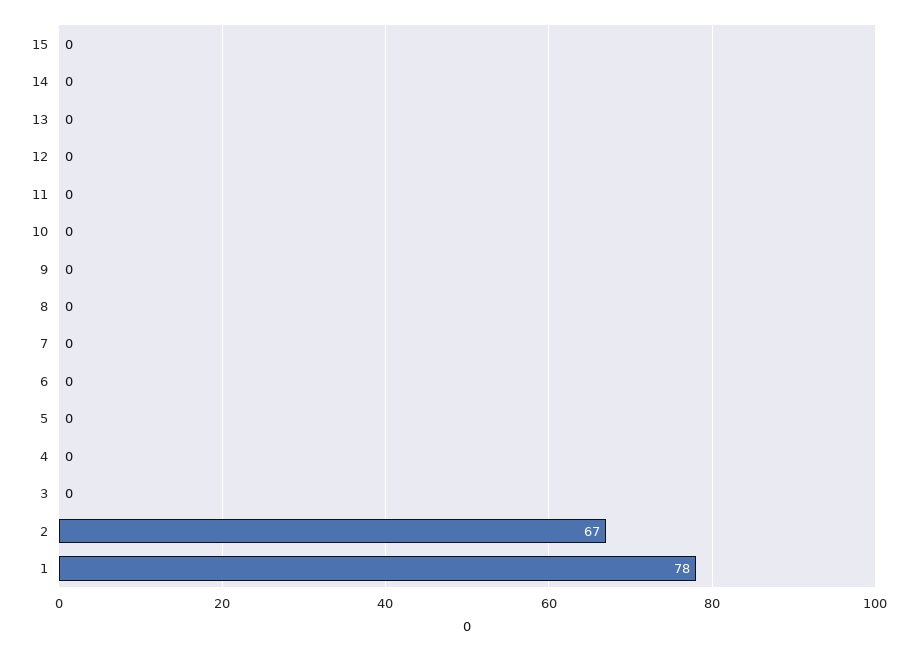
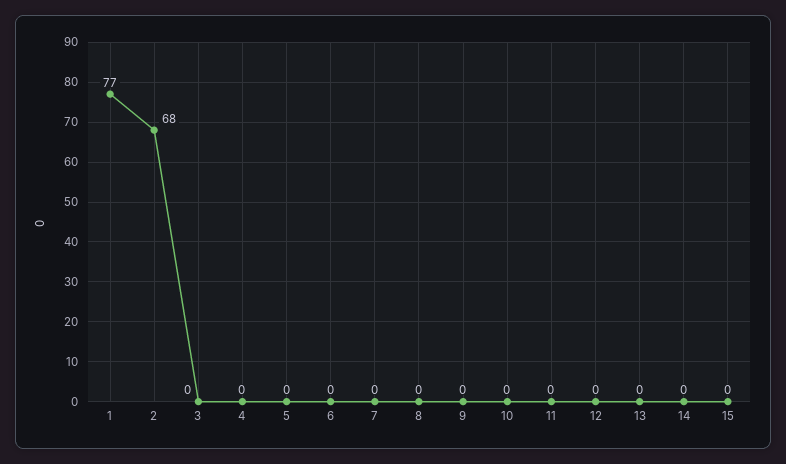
  {
    "15": 0,
    "14": 0,
    "13": 0,
    "12": 0,
    "11": 0,
    "10": 0,
    "9": 0,
    "8": 0,
    "7": 0,
    "6": 0,
    "5": 0,
    "4": 0,
    "3": 0,
-   "2": 67,
+   "2": 68,
-   "1": 78
+   "1": 77
  }

